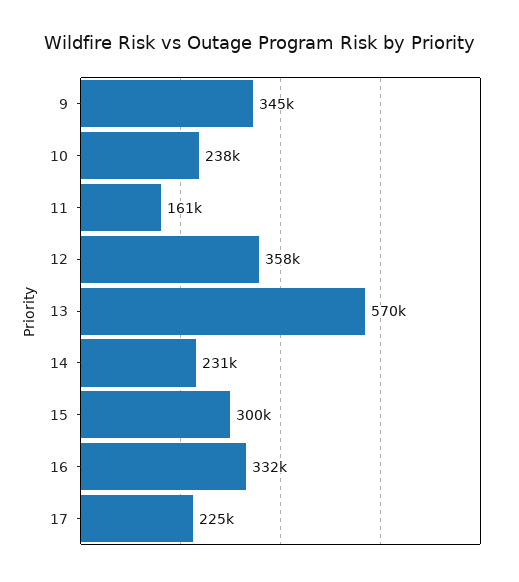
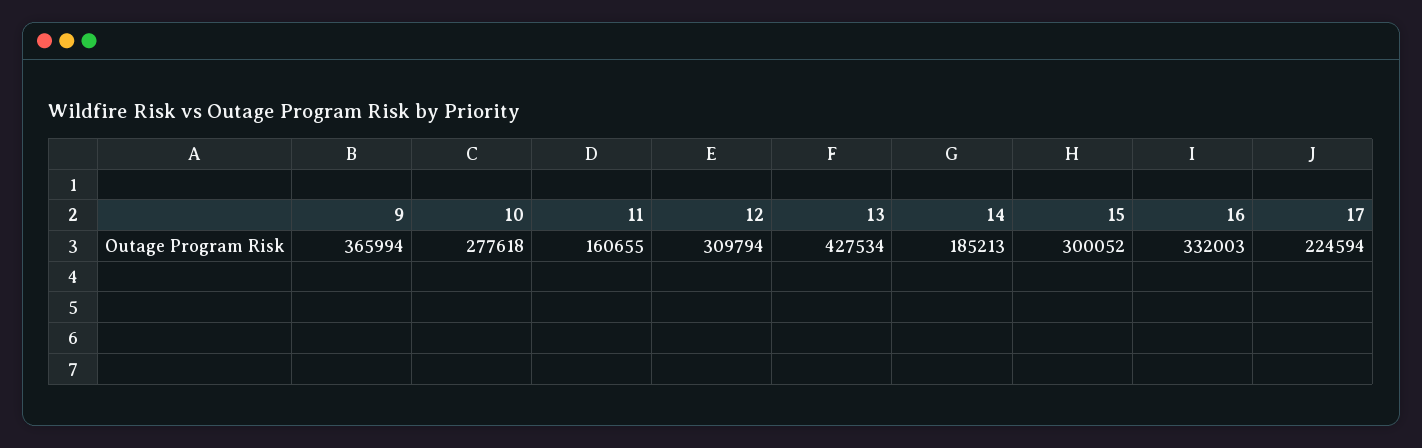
  {
-   "9": 345000,
+   "9": 365994,
-   "10": 238000,
+   "10": 277618,
    "11": 160655,
-   "12": 358000,
+   "12": 309794,
-   "13": 570000,
+   "13": 427534,
-   "14": 231000,
+   "14": 185213,
    "15": 300052,
    "16": 332003,
    "17": 224594
  }

